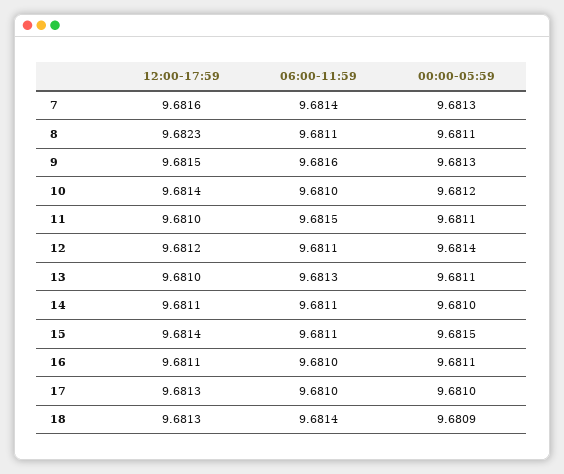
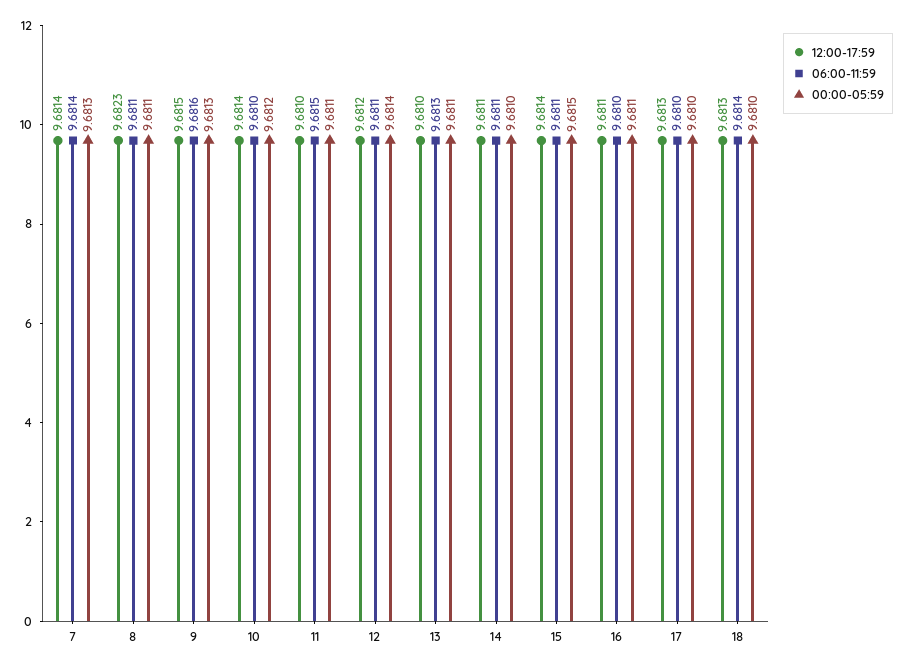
  {
    "12:00-17:59": {
-     "7": 9.6816,
+     "7": 9.6814,
      "8": 9.6823,
      "9": 9.6815,
      "10": 9.6814,
      "11": 9.681,
      "12": 9.6812,
      "13": 9.681,
      "14": 9.6811,
      "15": 9.6814,
      "16": 9.6811,
      "17": 9.6813,
      "18": 9.6813
    },
    "06:00-11:59": {
      "7": 9.6814,
      "8": 9.6811,
      "9": 9.6816,
      "10": 9.681,
      "11": 9.6815,
      "12": 9.6811,
      "13": 9.6813,
      "14": 9.6811,
      "15": 9.6811,
      "16": 9.681,
      "17": 9.681,
      "18": 9.6814
    },
    "00:00-05:59": {
      "7": 9.6813,
      "8": 9.6811,
      "9": 9.6813,
      "10": 9.6812,
      "11": 9.6811,
      "12": 9.6814,
      "13": 9.6811,
      "14": 9.681,
      "15": 9.6815,
      "16": 9.6811,
      "17": 9.681,
-     "18": 9.6809
+     "18": 9.681
    }
  }

